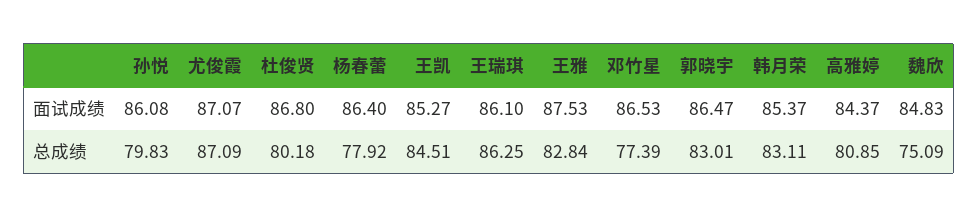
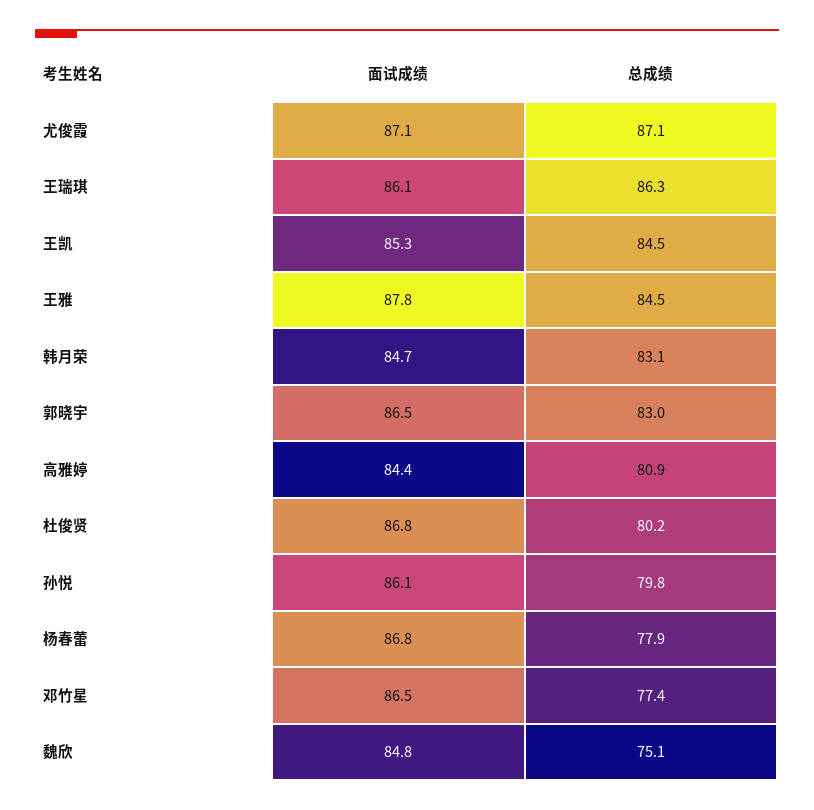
  {
    "孙悦": {
      "面试成绩": 86.08,
      "总成绩": 79.83
    },
    "尤俊霞": {
      "面试成绩": 87.07,
      "总成绩": 87.09
    },
    "杜俊贤": {
      "面试成绩": 86.8,
      "总成绩": 80.18
    },
    "杨春蕾": {
-     "面试成绩": 86.4,
+     "面试成绩": 86.8,
      "总成绩": 77.92
    },
    "王凯": {
      "面试成绩": 85.27,
      "总成绩": 84.51
    },
    "王瑞琪": {
      "面试成绩": 86.1,
      "总成绩": 86.25
    },
    "王雅": {
-     "面试成绩": 87.53,
+     "面试成绩": 87.8,
-     "总成绩": 82.84
+     "总成绩": 84.5
    },
    "邓竹星": {
      "面试成绩": 86.53,
      "总成绩": 77.39
    },
    "郭晓宇": {
      "面试成绩": 86.47,
      "总成绩": 83.01
    },
    "韩月荣": {
-     "面试成绩": 85.37,
+     "面试成绩": 84.7,
      "总成绩": 83.11
    },
    "高雅婷": {
      "面试成绩": 84.37,
      "总成绩": 80.85
    },
    "魏欣": {
      "面试成绩": 84.83,
      "总成绩": 75.09
    }
  }

